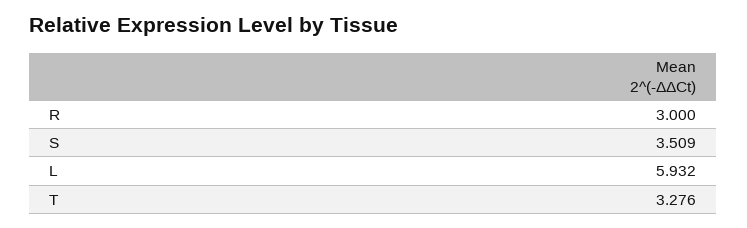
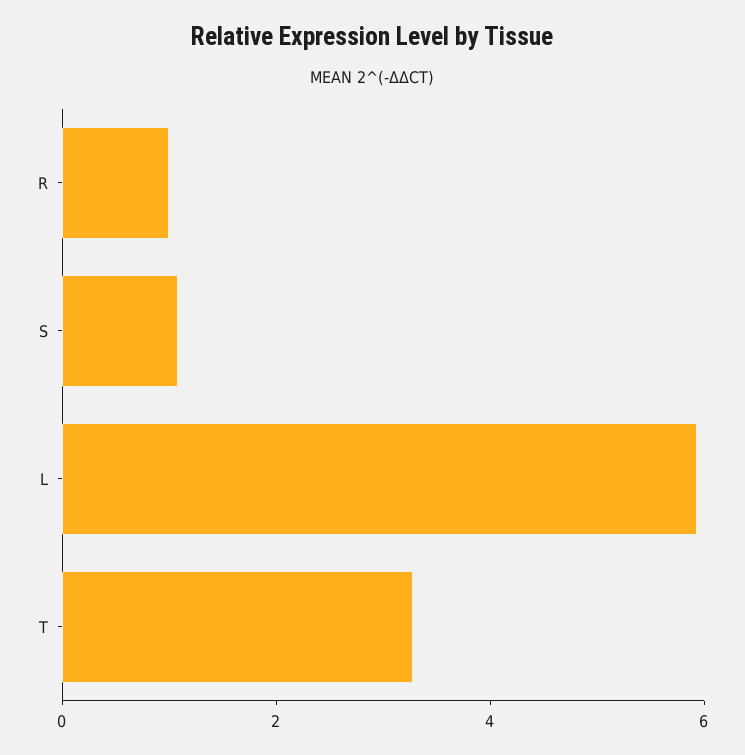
  {
-   "R": 3,
+   "R": 1,
-   "S": 3.509,
+   "S": 1,
    "L": 5.932,
    "T": 3.276
  }

